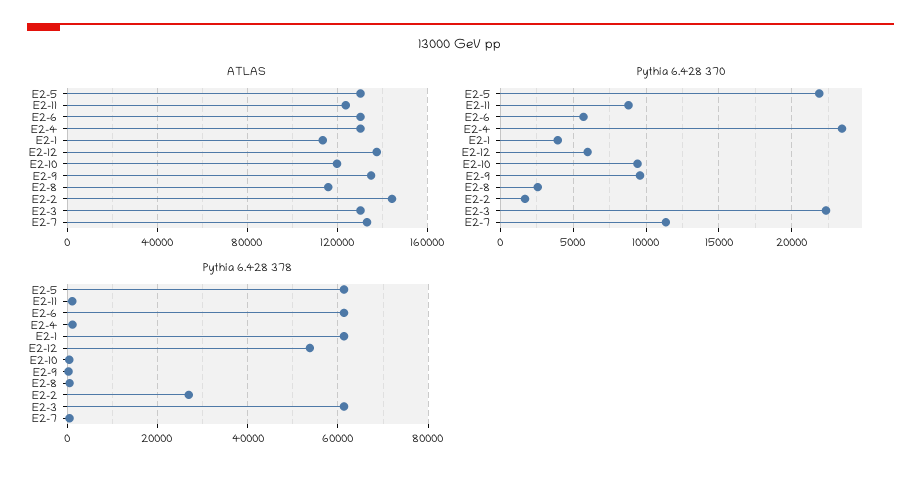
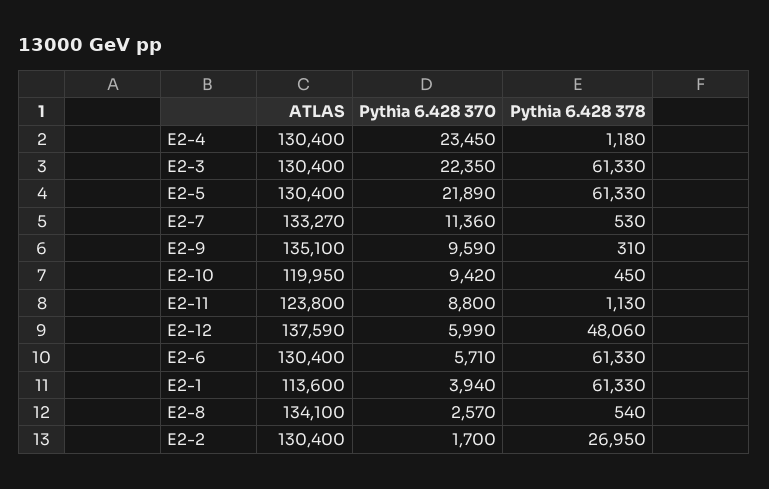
  {
    "ATLAS": {
      "E2-5": 130400,
      "E2-11": 123800,
      "E2-6": 130400,
      "E2-4": 130400,
      "E2-1": 113600,
      "E2-12": 137590,
      "E2-10": 119950,
      "E2-9": 135100,
-     "E2-8": 115000,
+     "E2-8": 134100,
-     "E2-2": 145000,
+     "E2-2": 130400,
      "E2-3": 130400,
      "E2-7": 133270
    },
    "Pythia 6.428 370": {
      "E2-5": 21890,
      "E2-11": 8800,
      "E2-6": 5710,
      "E2-4": 23450,
      "E2-1": 3940,
      "E2-12": 5990,
      "E2-10": 9420,
      "E2-9": 9590,
      "E2-8": 2570,
      "E2-2": 1700,
      "E2-3": 22350,
      "E2-7": 11360
    },
    "Pythia 6.428 378": {
      "E2-5": 61330,
      "E2-11": 1130,
      "E2-6": 61330,
      "E2-4": 1180,
      "E2-1": 61330,
-     "E2-12": 54000,
+     "E2-12": 48060,
      "E2-10": 450,
      "E2-9": 310,
      "E2-8": 540,
      "E2-2": 26950,
      "E2-3": 61330,
      "E2-7": 530
    }
  }

